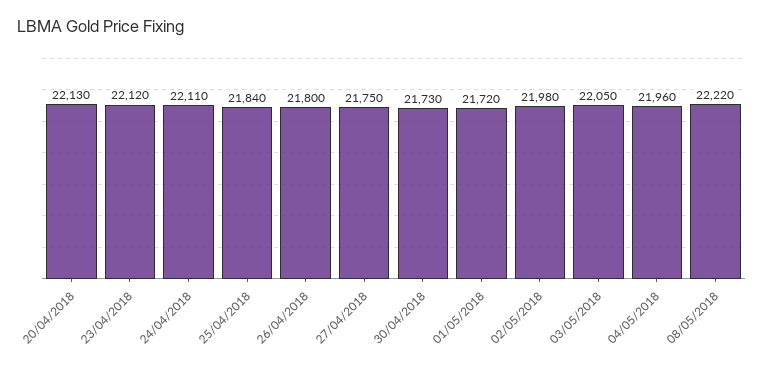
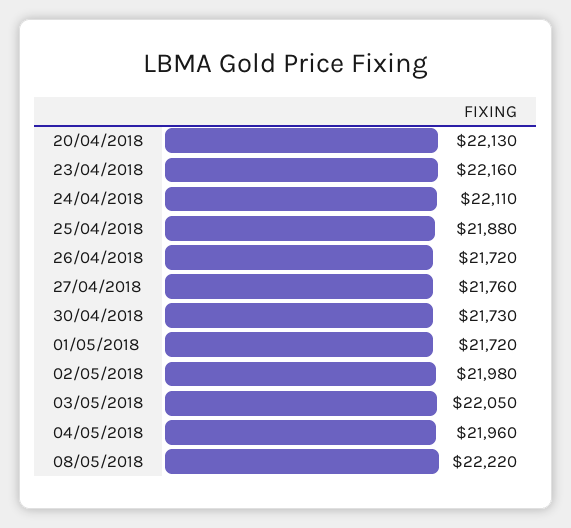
  {
    "20/04/2018": 22130,
-   "23/04/2018": 22120,
+   "23/04/2018": 22160,
    "24/04/2018": 22110,
-   "25/04/2018": 21840,
+   "25/04/2018": 21880,
-   "26/04/2018": 21800,
+   "26/04/2018": 21720,
-   "27/04/2018": 21750,
+   "27/04/2018": 21760,
    "30/04/2018": 21730,
    "01/05/2018": 21720,
    "02/05/2018": 21980,
    "03/05/2018": 22050,
    "04/05/2018": 21960,
    "08/05/2018": 22220
  }

